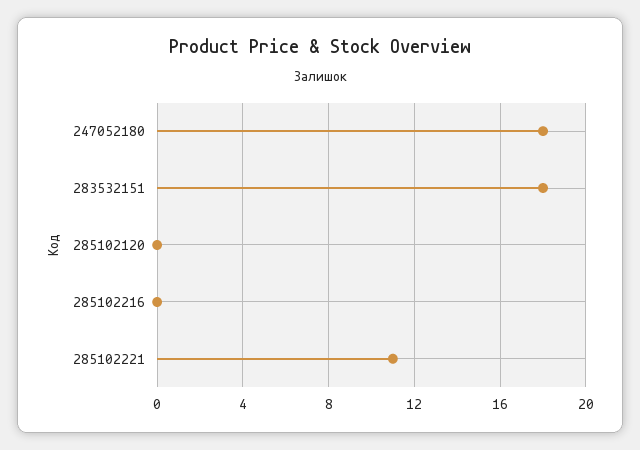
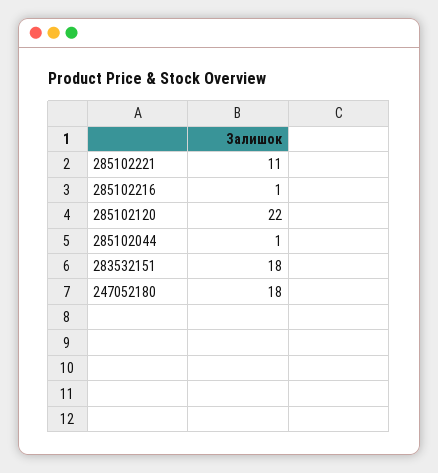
  {
    "247052180": 18,
    "283532151": 18,
-   "285102120": 0,
+   "285102120": 22,
-   "285102216": 0,
+   "285102216": 1,
-   "285102221": 11
+   "285102221": 11,
+   "285102044": 1
  }

